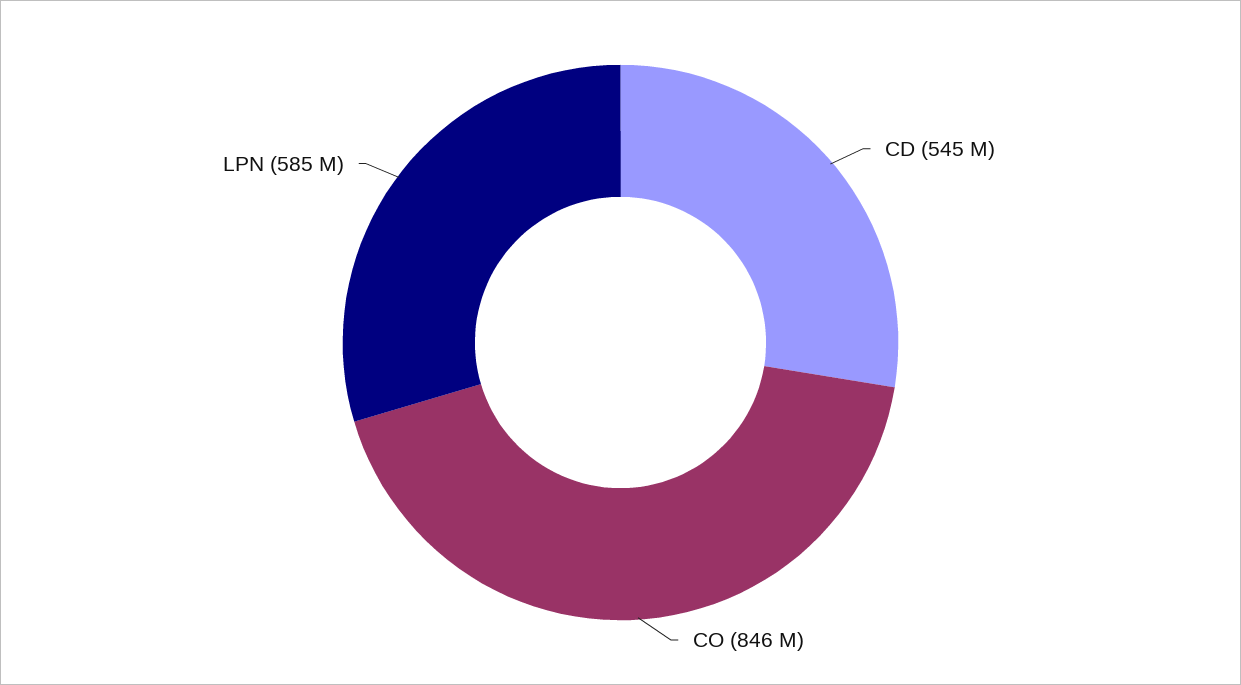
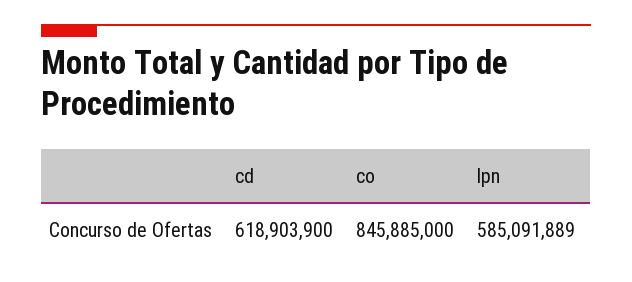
  {
-   "CD": 545000000,
+   "CD": 618903900,
    "CO": 845885000,
    "LPN": 585091889
  }

